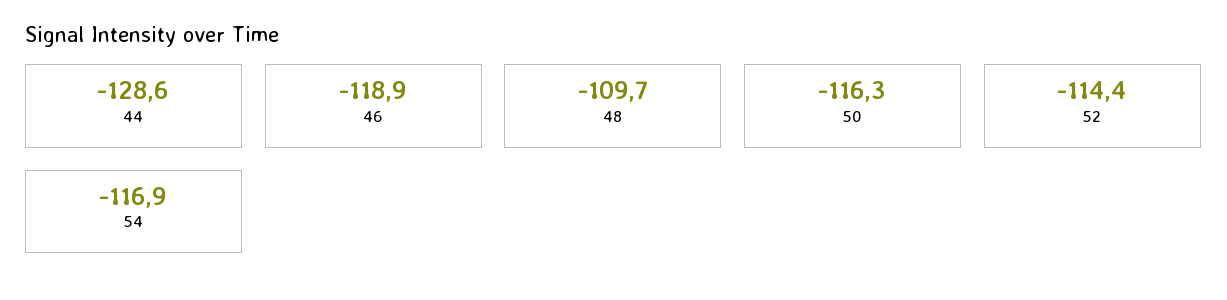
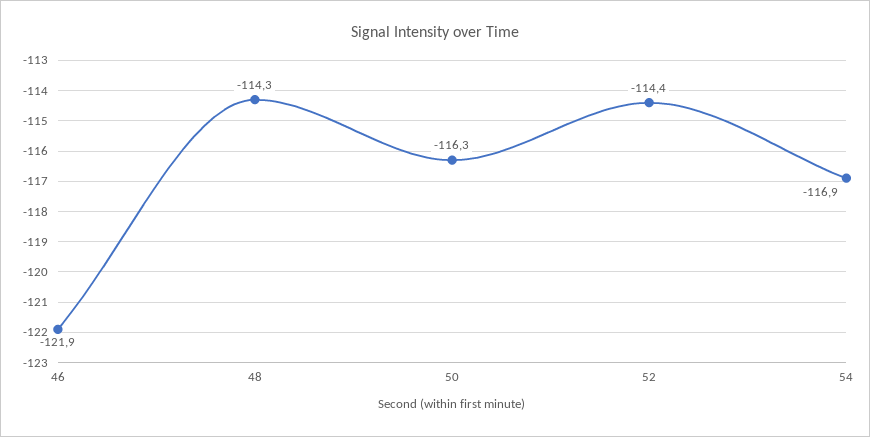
  {
-   "44": -128.6,
-   "46": -118.9,
+   "46": -121.9,
-   "48": -109.7,
+   "48": -114.3,
    "50": -116.3,
    "52": -114.4,
    "54": -116.9
  }

